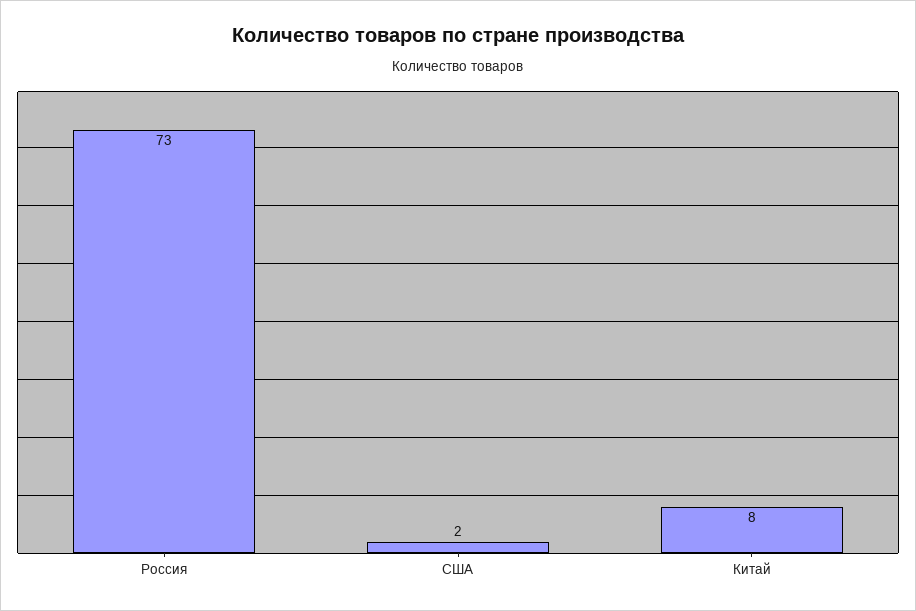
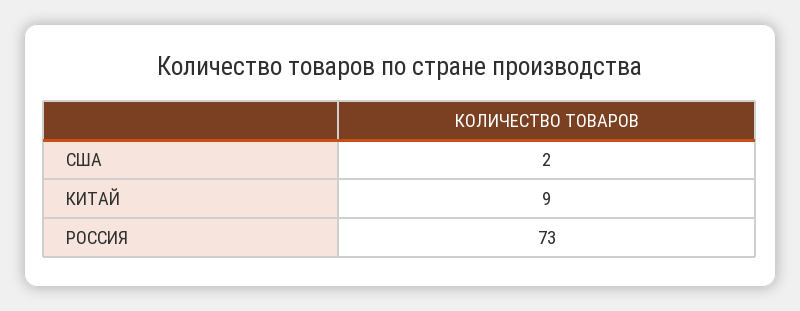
  {
    "Россия": 73,
    "США": 2,
-   "Китай": 8
+   "Китай": 9
  }

